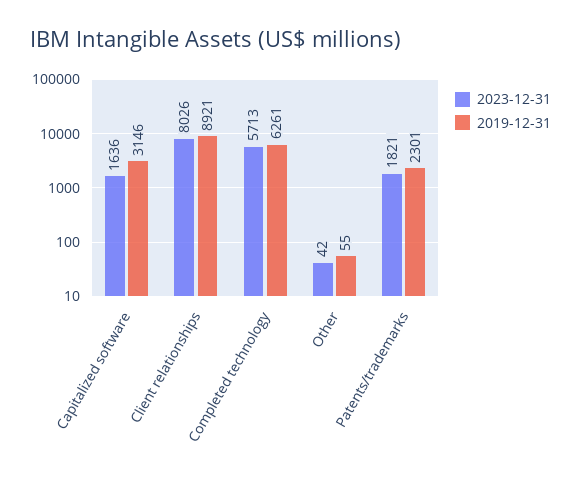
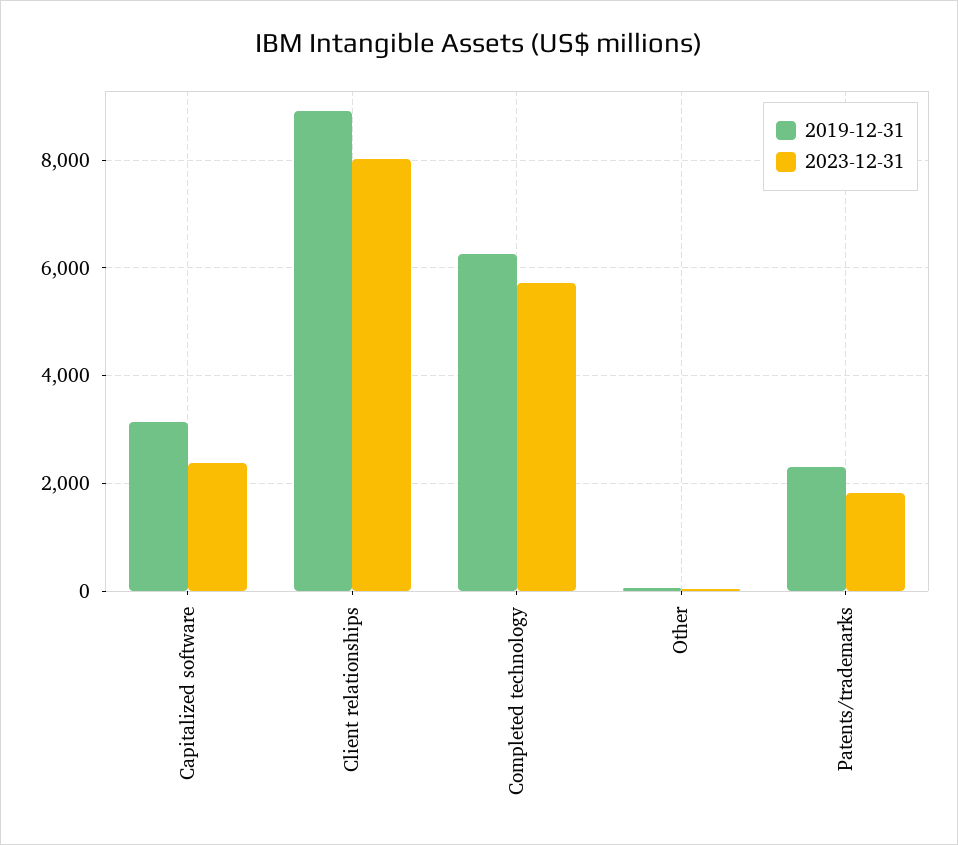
  {
    "2023-12-31": {
-     "Capitalized software": 1636,
+     "Capitalized software": 2400,
      "Client relationships": 8026,
      "Completed technology": 5713,
      "Other": 42,
      "Patents/trademarks": 1821
    },
    "2019-12-31": {
      "Capitalized software": 3146,
      "Client relationships": 8921,
      "Completed technology": 6261,
      "Other": 55,
      "Patents/trademarks": 2301
    }
  }

